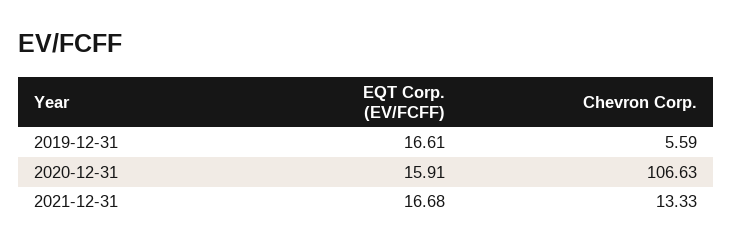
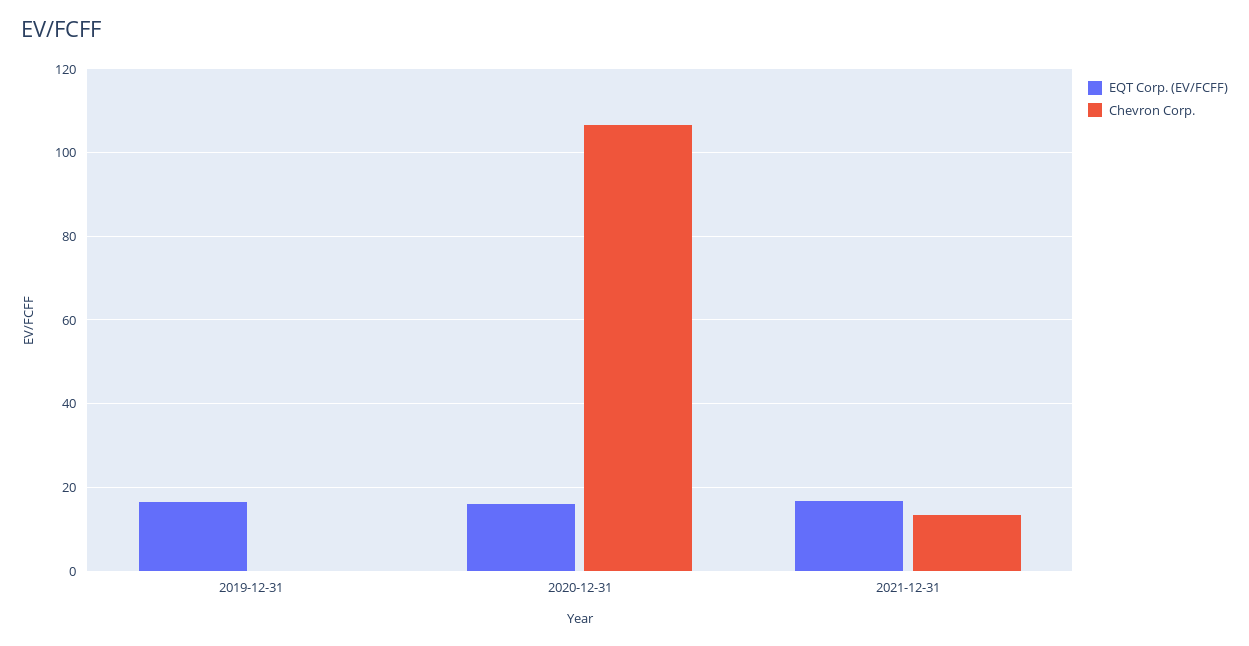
  {
    "EQT Corp. (EV/FCFF)": {
      "2019-12-31": 16.61,
      "2020-12-31": 15.91,
      "2021-12-31": 16.68
    },
    "Chevron Corp.": {
-     "2019-12-31": 5.59,
+     "2019-12-31": 0,
      "2020-12-31": 106.63,
      "2021-12-31": 13.33
    }
  }

